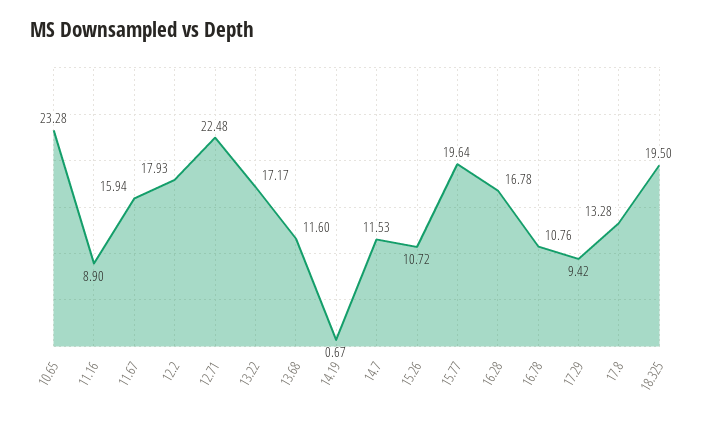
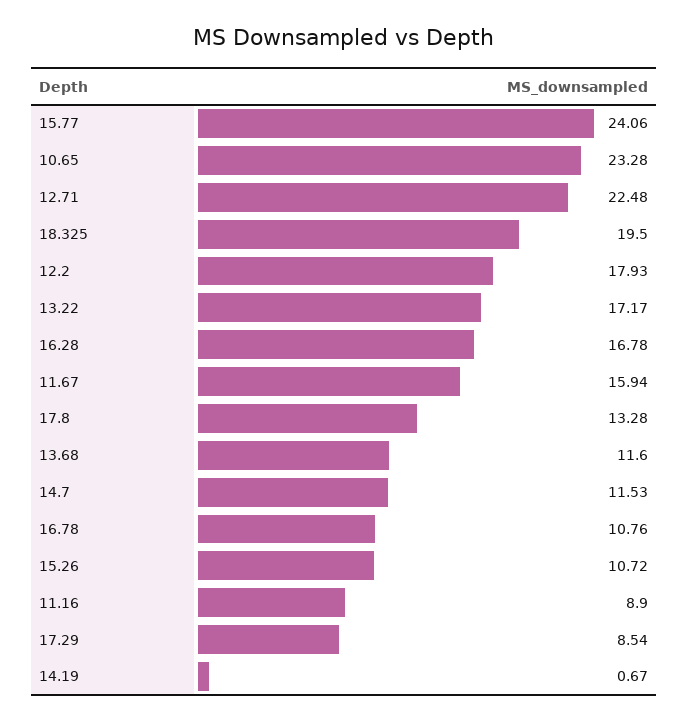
  {
    "10.65": 23.28,
    "11.16": 8.9,
    "11.67": 15.94,
    "12.2": 17.93,
    "12.71": 22.48,
    "13.22": 17.17,
    "13.68": 11.6,
    "14.19": 0.67,
    "14.7": 11.53,
    "15.26": 10.72,
-   "15.77": 19.64,
+   "15.77": 24.06,
    "16.28": 16.78,
    "16.78": 10.76,
-   "17.29": 9.42,
+   "17.29": 8.54,
    "17.8": 13.28,
    "18.325": 19.5
  }

